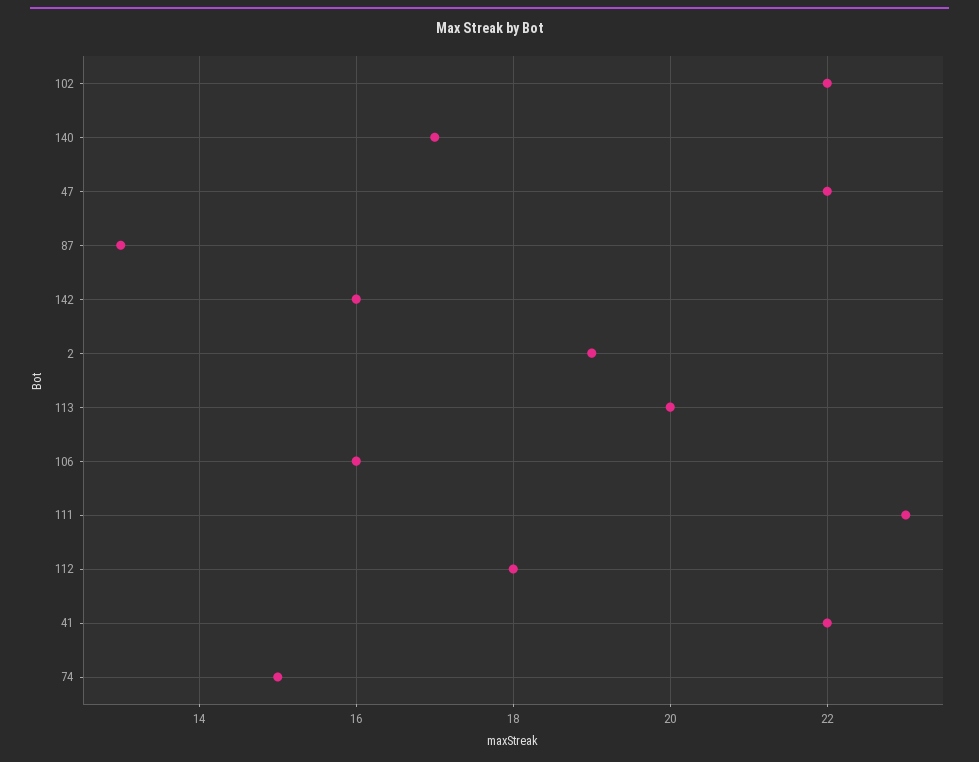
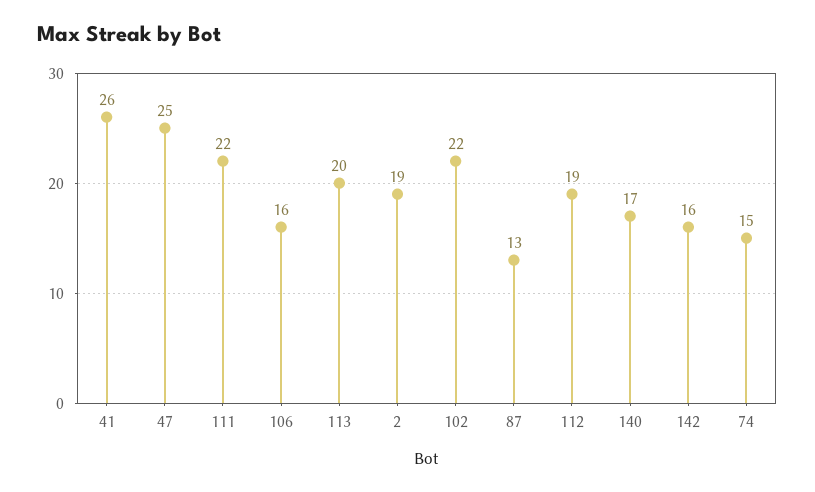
  {
    "102": 22,
    "140": 17,
-   "47": 22,
+   "47": 25,
    "87": 13,
    "142": 16,
    "2": 19,
    "113": 20,
    "106": 16,
-   "111": 23,
+   "111": 22,
-   "112": 18,
+   "112": 19,
-   "41": 22,
+   "41": 26,
    "74": 15
  }

